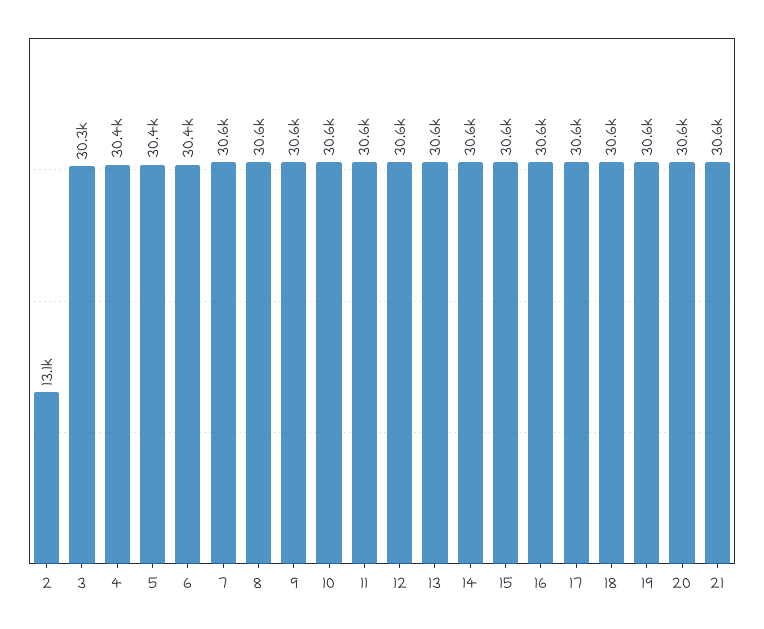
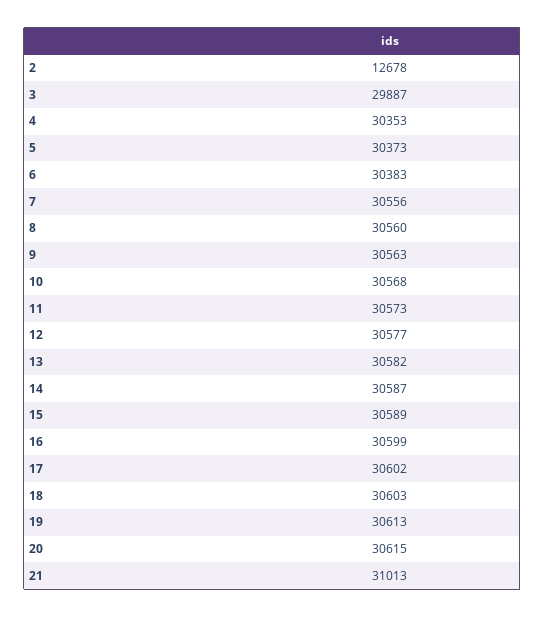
  {
-   "2": 13100,
+   "2": 12678,
-   "3": 30300,
+   "3": 29887,
    "4": 30353,
    "5": 30373,
    "6": 30383,
    "7": 30556,
    "8": 30560,
    "9": 30563,
    "10": 30568,
    "11": 30573,
    "12": 30577,
    "13": 30582,
    "14": 30587,
    "15": 30589,
    "16": 30599,
    "17": 30602,
    "18": 30603,
    "19": 30613,
    "20": 30615,
-   "21": 30600
+   "21": 31013
  }

